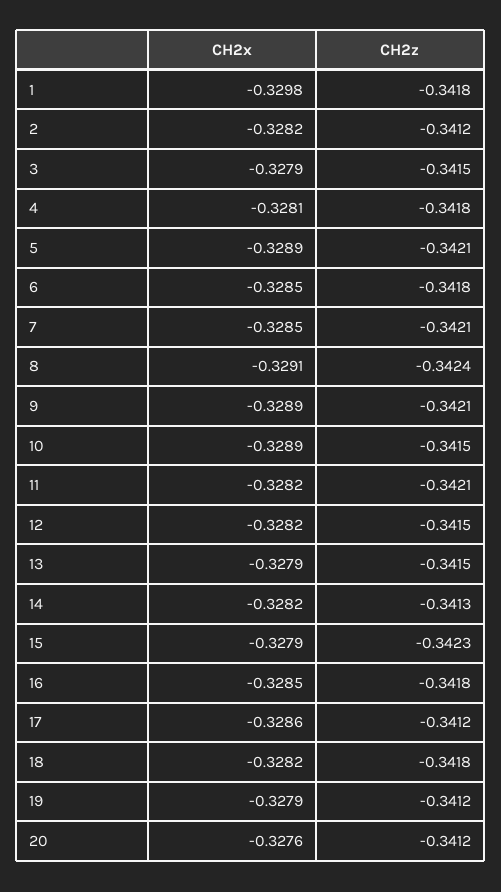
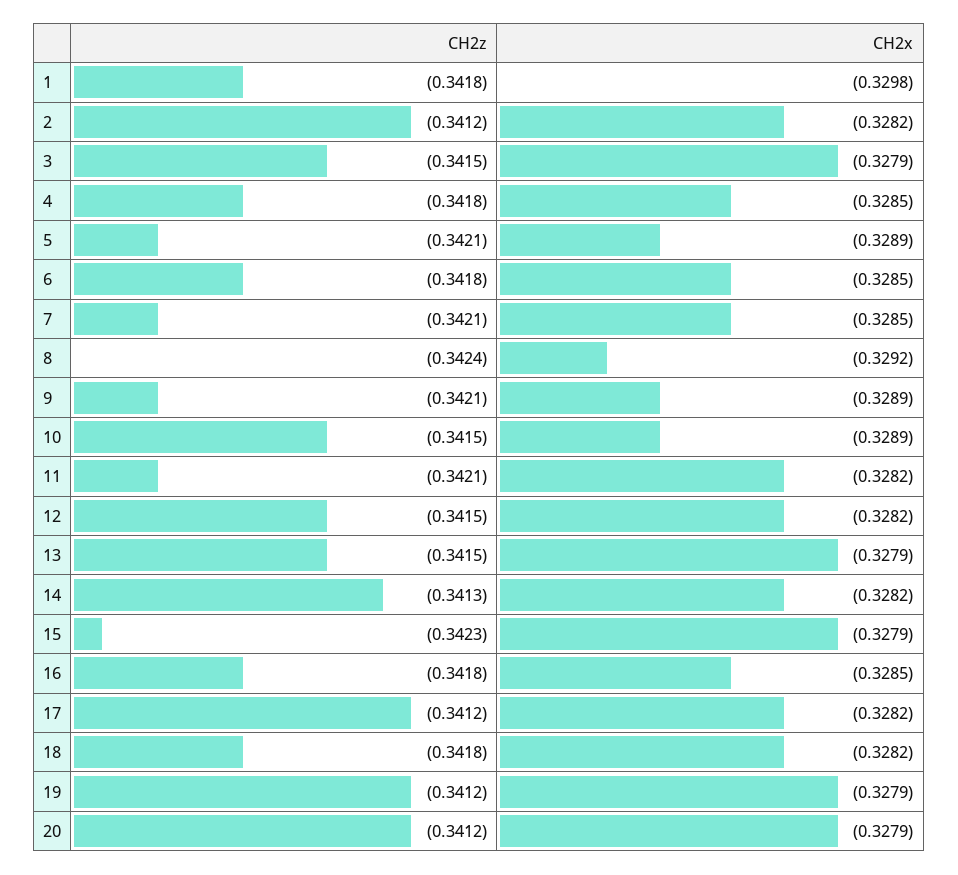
  {
    "CH2x": {
      "1": -0.3298,
      "2": -0.3282,
      "3": -0.3279,
-     "4": -0.3281,
+     "4": -0.3285,
      "5": -0.3289,
      "6": -0.3285,
      "7": -0.3285,
-     "8": -0.3291,
+     "8": -0.3292,
      "9": -0.3289,
      "10": -0.3289,
      "11": -0.3282,
      "12": -0.3282,
      "13": -0.3279,
      "14": -0.3282,
      "15": -0.3279,
      "16": -0.3285,
-     "17": -0.3286,
+     "17": -0.3282,
      "18": -0.3282,
      "19": -0.3279,
-     "20": -0.3276
+     "20": -0.3279
    },
    "CH2z": {
      "1": -0.3418,
      "2": -0.3412,
      "3": -0.3415,
      "4": -0.3418,
      "5": -0.3421,
      "6": -0.3418,
      "7": -0.3421,
      "8": -0.3424,
      "9": -0.3421,
      "10": -0.3415,
      "11": -0.3421,
      "12": -0.3415,
      "13": -0.3415,
      "14": -0.3413,
      "15": -0.3423,
      "16": -0.3418,
      "17": -0.3412,
      "18": -0.3418,
      "19": -0.3412,
      "20": -0.3412
    }
  }

